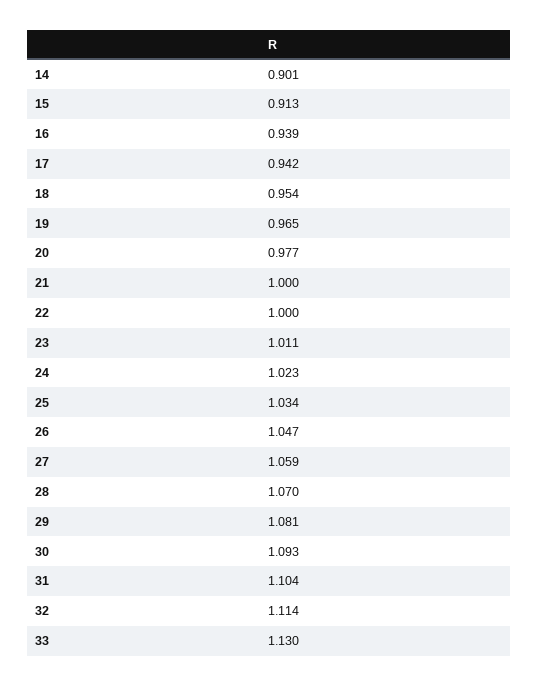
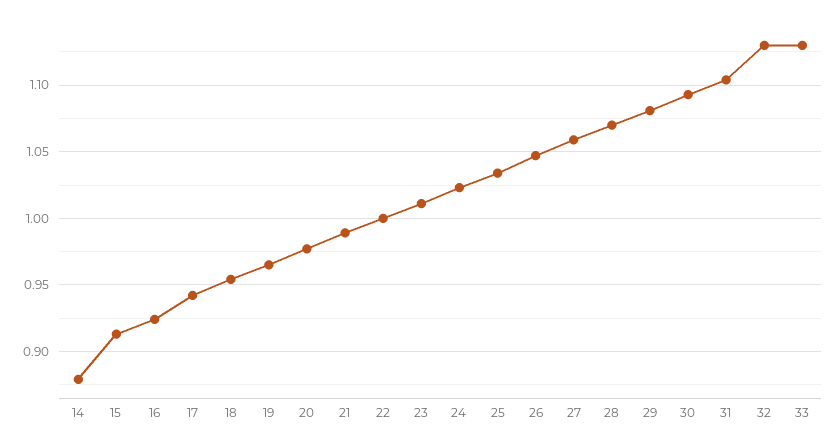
  {
-   "14": 0.901,
+   "14": 0.88,
    "15": 0.913,
-   "16": 0.939,
+   "16": 0.925,
    "17": 0.942,
    "18": 0.954,
    "19": 0.965,
    "20": 0.977,
-   "21": 1,
+   "21": 0.99,
    "22": 1,
    "23": 1.011,
    "24": 1.023,
    "25": 1.034,
    "26": 1.047,
    "27": 1.059,
    "28": 1.07,
    "29": 1.081,
    "30": 1.093,
    "31": 1.104,
-   "32": 1.114,
+   "32": 1.13,
    "33": 1.13
  }

